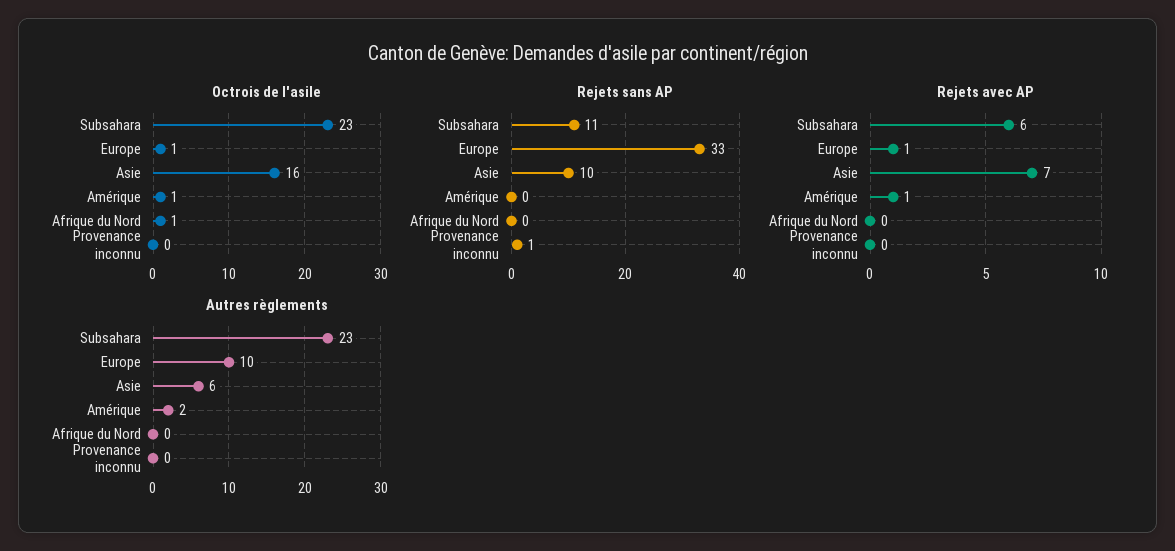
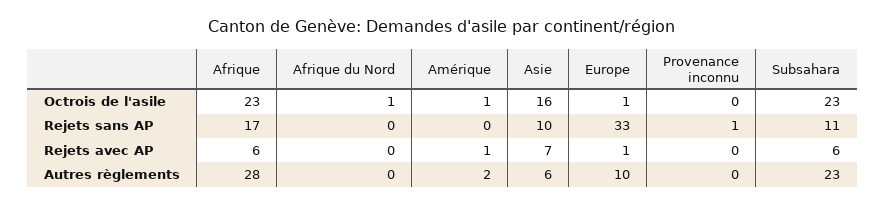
  {
    "Octrois de l'asile": {
      "Subsahara": 23,
      "Europe": 1,
      "Asie": 16,
      "Amérique": 1,
      "Afrique du Nord": 1,
-     "Provenance inconnu": 0
+     "Provenance inconnu": 0,
+     "Afrique": 23
    },
    "Rejets sans AP": {
      "Subsahara": 11,
      "Europe": 33,
      "Asie": 10,
      "Amérique": 0,
      "Afrique du Nord": 0,
-     "Provenance inconnu": 1
+     "Provenance inconnu": 1,
+     "Afrique": 17
    },
    "Rejets avec AP": {
      "Subsahara": 6,
      "Europe": 1,
      "Asie": 7,
      "Amérique": 1,
      "Afrique du Nord": 0,
-     "Provenance inconnu": 0
+     "Provenance inconnu": 0,
+     "Afrique": 6
    },
    "Autres règlements": {
      "Subsahara": 23,
      "Europe": 10,
      "Asie": 6,
      "Amérique": 2,
      "Afrique du Nord": 0,
-     "Provenance inconnu": 0
+     "Provenance inconnu": 0,
+     "Afrique": 28
    }
  }

